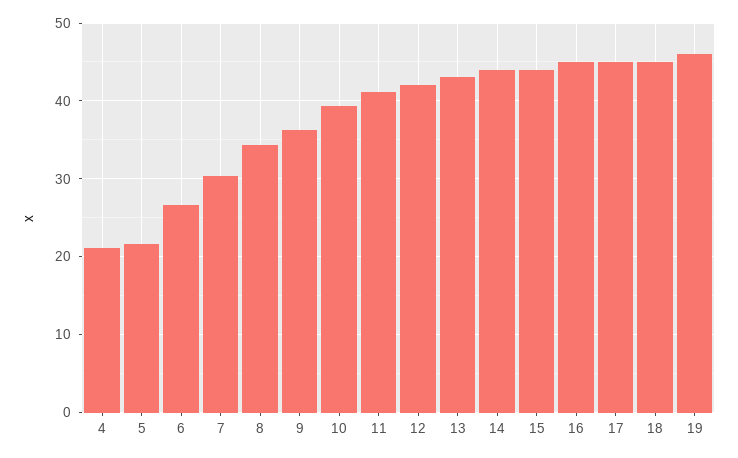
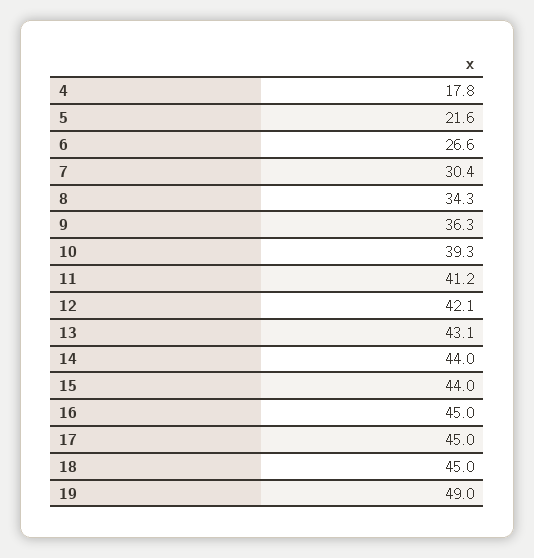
  {
-   "4": 21,
+   "4": 17.8,
    "5": 21.6,
    "6": 26.6,
    "7": 30.4,
    "8": 34.3,
    "9": 36.3,
    "10": 39.3,
    "11": 41.2,
    "12": 42.1,
    "13": 43.1,
    "14": 44,
    "15": 44,
    "16": 45,
    "17": 45,
    "18": 45,
-   "19": 46
+   "19": 49
  }

